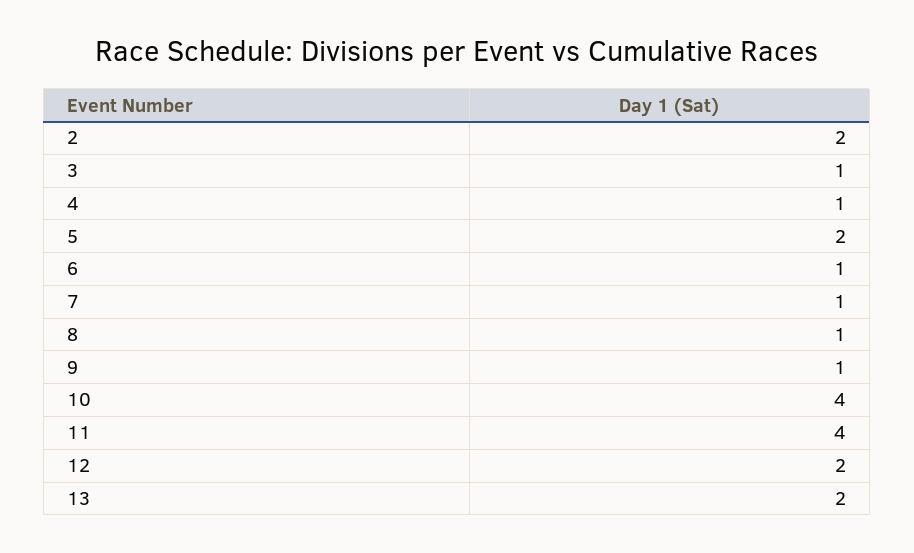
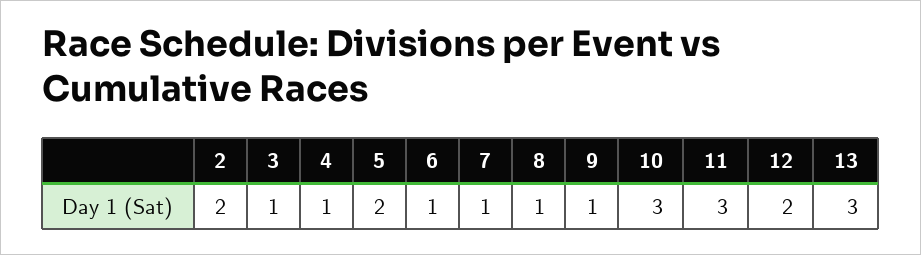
  {
    "2": 2,
    "3": 1,
    "4": 1,
    "5": 2,
    "6": 1,
    "7": 1,
    "8": 1,
    "9": 1,
-   "10": 4,
+   "10": 3,
-   "11": 4,
+   "11": 3,
    "12": 2,
-   "13": 2
+   "13": 3
  }

